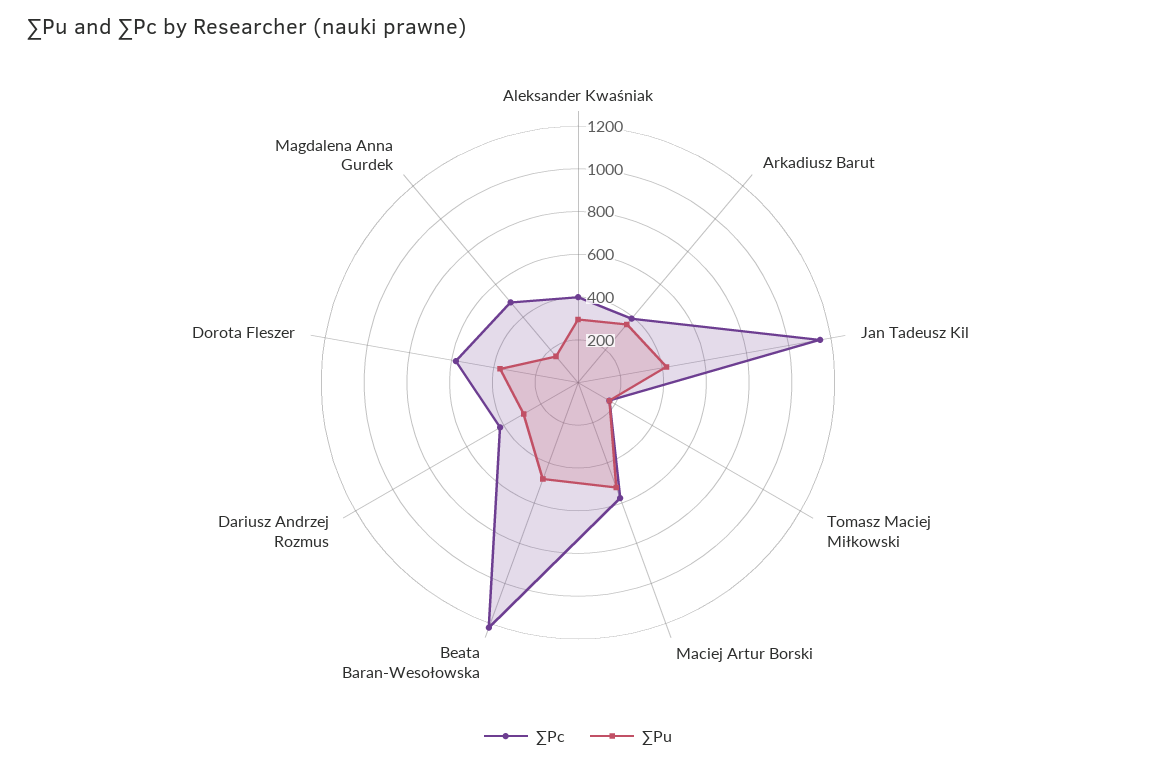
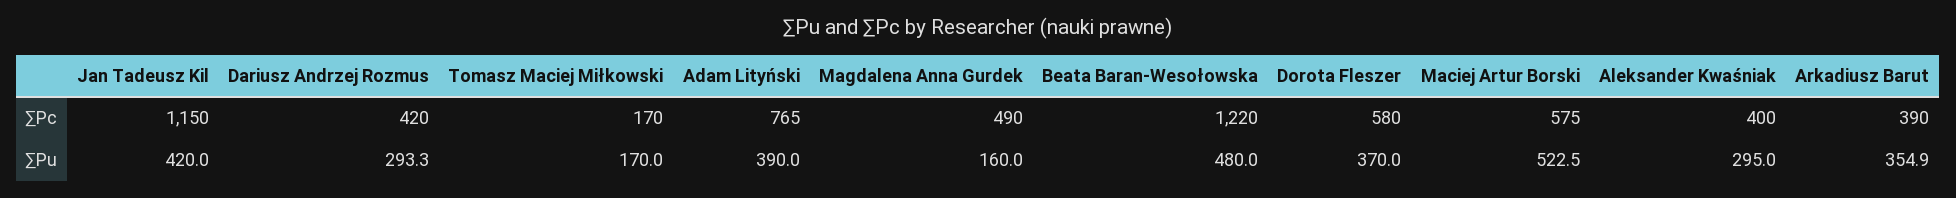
  {
    "∑Pc": {
      "Aleksander Kwaśniak": 400,
      "Arkadiusz Barut": 390,
      "Jan Tadeusz Kil": 1150,
      "Tomasz Maciej Miłkowski": 170,
      "Maciej Artur Borski": 575,
      "Beata Baran-Wesołowska": 1220,
      "Dariusz Andrzej Rozmus": 420,
      "Dorota Fleszer": 580,
-     "Magdalena Anna Gurdek": 490
+     "Magdalena Anna Gurdek": 490,
+     "Adam Lityński": 765
    },
    "∑Pu": {
      "Aleksander Kwaśniak": 295,
      "Arkadiusz Barut": 354.9,
      "Jan Tadeusz Kil": 420,
      "Tomasz Maciej Miłkowski": 170,
      "Maciej Artur Borski": 522.5,
      "Beata Baran-Wesołowska": 480,
      "Dariusz Andrzej Rozmus": 293.3,
      "Dorota Fleszer": 370,
-     "Magdalena Anna Gurdek": 160
+     "Magdalena Anna Gurdek": 160,
+     "Adam Lityński": 390
    }
  }

